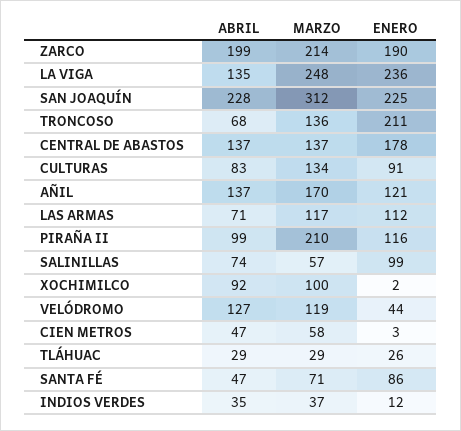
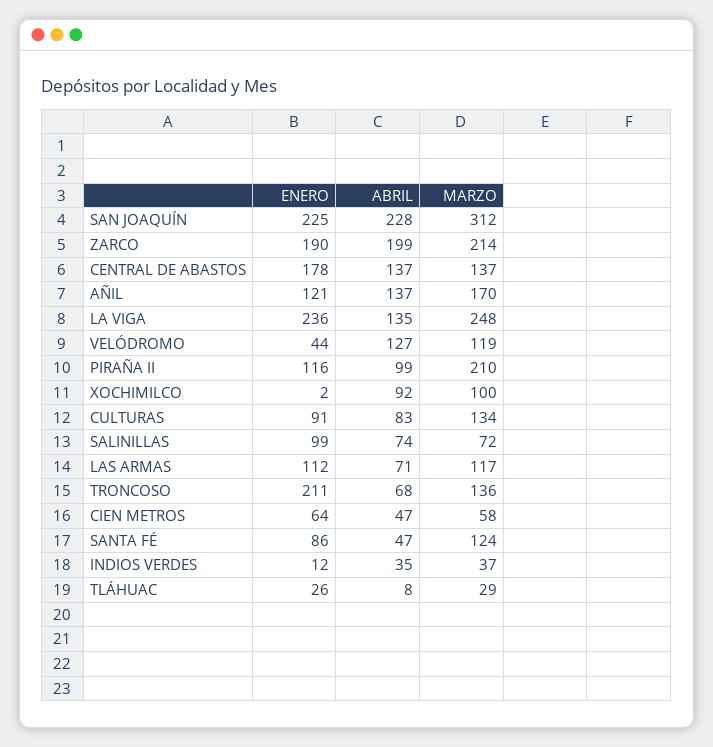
  {
    "ABRIL": {
      "ZARCO": 199,
      "LA VIGA": 135,
      "SAN JOAQUÍN": 228,
      "TRONCOSO": 68,
      "CENTRAL DE ABASTOS": 137,
      "CULTURAS": 83,
      "AÑIL": 137,
      "LAS ARMAS": 71,
      "PIRAÑA II": 99,
      "SALINILLAS": 74,
      "XOCHIMILCO": 92,
      "VELÓDROMO": 127,
      "CIEN METROS": 47,
-     "TLÁHUAC": 29,
+     "TLÁHUAC": 8,
      "SANTA FÉ": 47,
      "INDIOS VERDES": 35
    },
    "MARZO": {
      "ZARCO": 214,
      "LA VIGA": 248,
      "SAN JOAQUÍN": 312,
      "TRONCOSO": 136,
      "CENTRAL DE ABASTOS": 137,
      "CULTURAS": 134,
      "AÑIL": 170,
      "LAS ARMAS": 117,
      "PIRAÑA II": 210,
-     "SALINILLAS": 57,
+     "SALINILLAS": 72,
      "XOCHIMILCO": 100,
      "VELÓDROMO": 119,
      "CIEN METROS": 58,
      "TLÁHUAC": 29,
-     "SANTA FÉ": 71,
+     "SANTA FÉ": 124,
      "INDIOS VERDES": 37
    },
    "ENERO": {
      "ZARCO": 190,
      "LA VIGA": 236,
      "SAN JOAQUÍN": 225,
      "TRONCOSO": 211,
      "CENTRAL DE ABASTOS": 178,
      "CULTURAS": 91,
      "AÑIL": 121,
      "LAS ARMAS": 112,
      "PIRAÑA II": 116,
      "SALINILLAS": 99,
      "XOCHIMILCO": 2,
      "VELÓDROMO": 44,
-     "CIEN METROS": 3,
+     "CIEN METROS": 64,
      "TLÁHUAC": 26,
      "SANTA FÉ": 86,
      "INDIOS VERDES": 12
    }
  }

